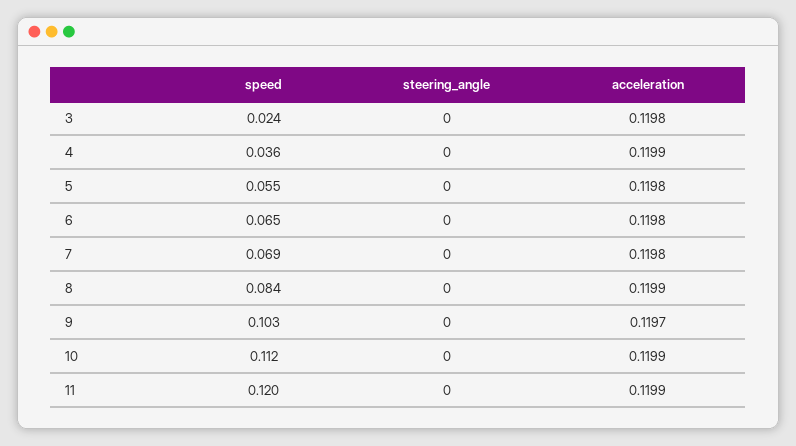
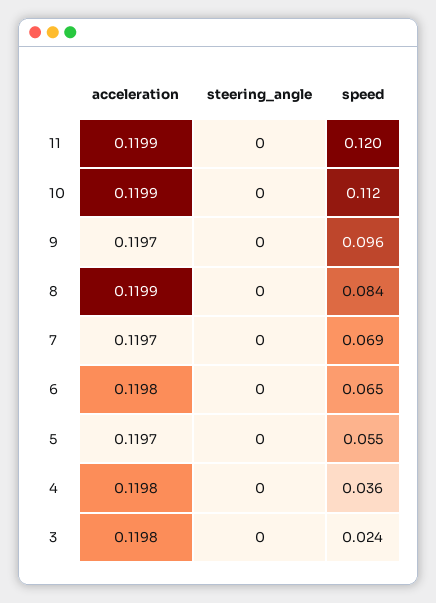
  {
    "speed": {
      "3": 0.024,
      "4": 0.036,
      "5": 0.055,
      "6": 0.065,
      "7": 0.069,
      "8": 0.084,
-     "9": 0.103,
+     "9": 0.096,
      "10": 0.112,
      "11": 0.12
    },
    "steering_angle": {
      "3": 0,
      "4": 0,
      "5": 0,
      "6": 0,
      "7": 0,
      "8": 0,
      "9": 0,
      "10": 0,
      "11": 0
    },
    "acceleration": {
      "3": 0.1198,
-     "4": 0.1199,
+     "4": 0.1198,
-     "5": 0.1198,
+     "5": 0.1197,
      "6": 0.1198,
-     "7": 0.1198,
+     "7": 0.1197,
      "8": 0.1199,
      "9": 0.1197,
      "10": 0.1199,
      "11": 0.1199
    }
  }

